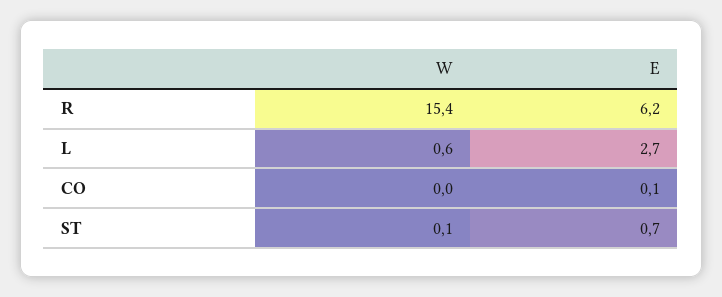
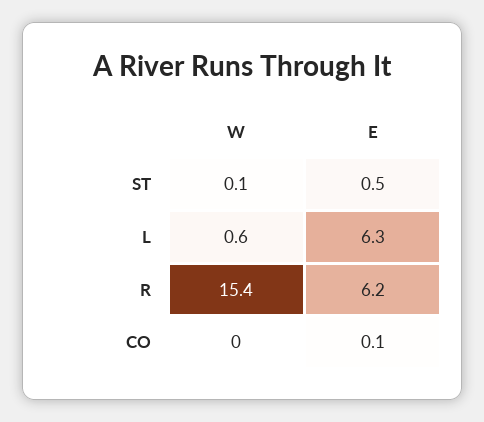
  {
    "W": {
      "R": 15.4,
      "L": 0.6,
      "CO": 0,
      "ST": 0.1
    },
    "E": {
      "R": 6.2,
-     "L": 2.7,
+     "L": 6.3,
      "CO": 0.1,
-     "ST": 0.7
+     "ST": 0.5
    }
  }

